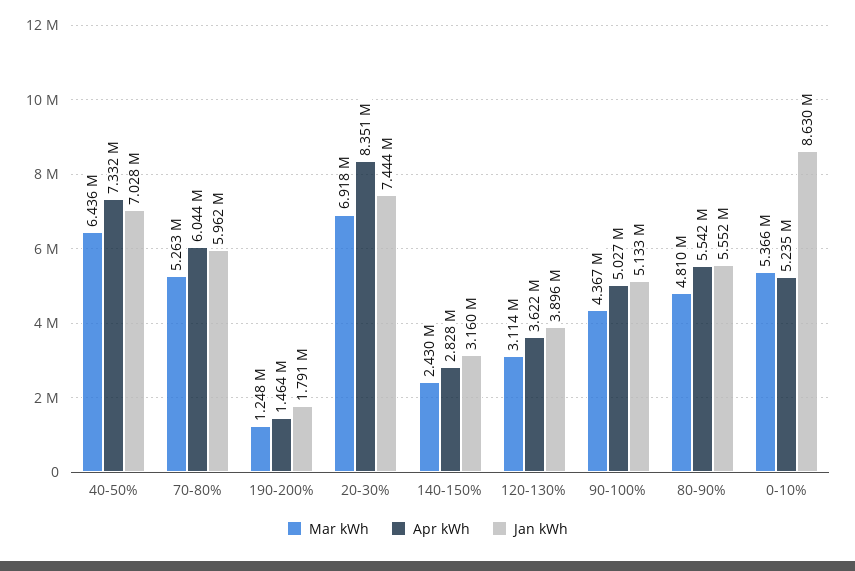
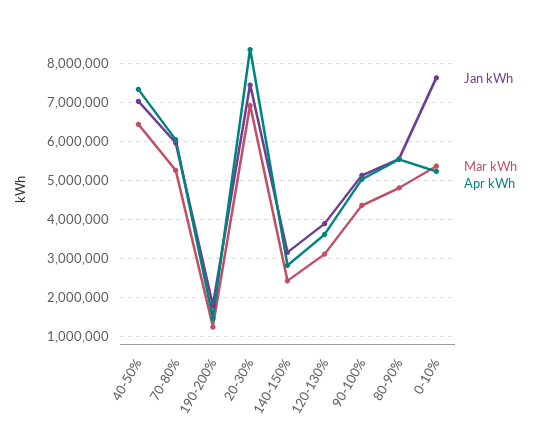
  {
    "Mar kWh": {
      "40-50%": 6436000,
      "70-80%": 5263000,
      "190-200%": 1248000,
      "20-30%": 6918000,
      "140-150%": 2430000,
      "120-130%": 3114000,
      "90-100%": 4367000,
      "80-90%": 4810000,
      "0-10%": 5366000
    },
    "Apr kWh": {
      "40-50%": 7332000,
      "70-80%": 6044000,
      "190-200%": 1464000,
      "20-30%": 8351000,
      "140-150%": 2828000,
      "120-130%": 3622000,
      "90-100%": 5027000,
      "80-90%": 5542000,
      "0-10%": 5235000
    },
    "Jan kWh": {
      "40-50%": 7028000,
      "70-80%": 5962000,
      "190-200%": 1791000,
      "20-30%": 7444000,
      "140-150%": 3160000,
      "120-130%": 3896000,
      "90-100%": 5133000,
      "80-90%": 5552000,
-     "0-10%": 8630000
+     "0-10%": 7600000
    }
  }

